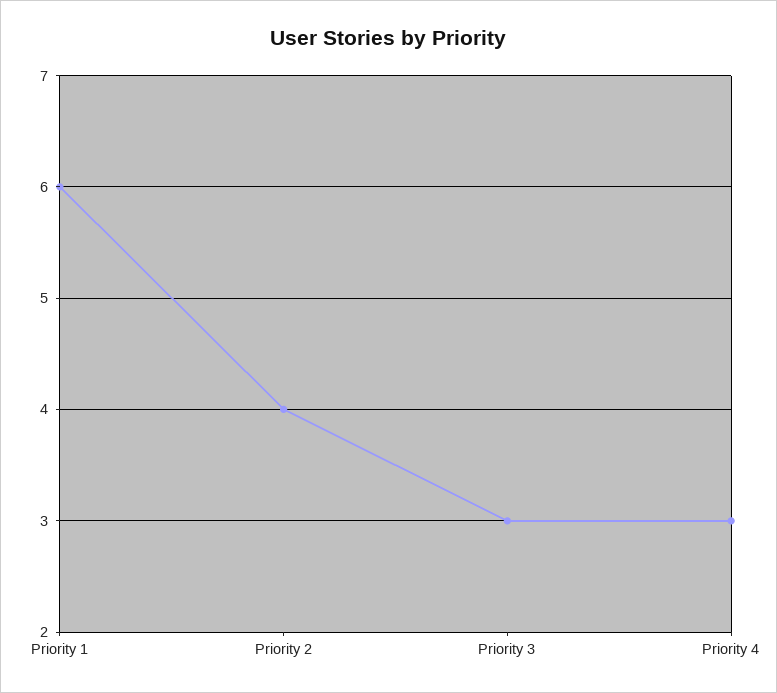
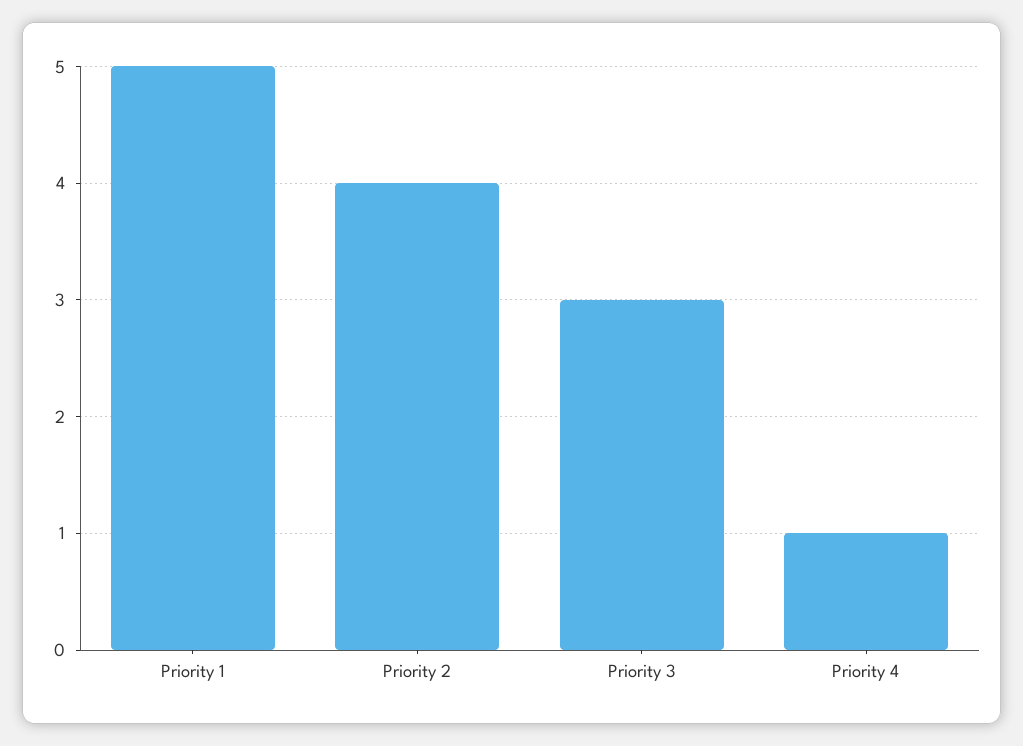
  {
-   "Priority 1": 6,
+   "Priority 1": 5,
    "Priority 2": 4,
    "Priority 3": 3,
-   "Priority 4": 3
+   "Priority 4": 1
  }

